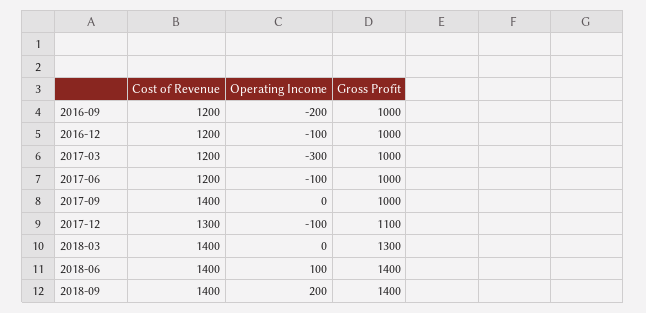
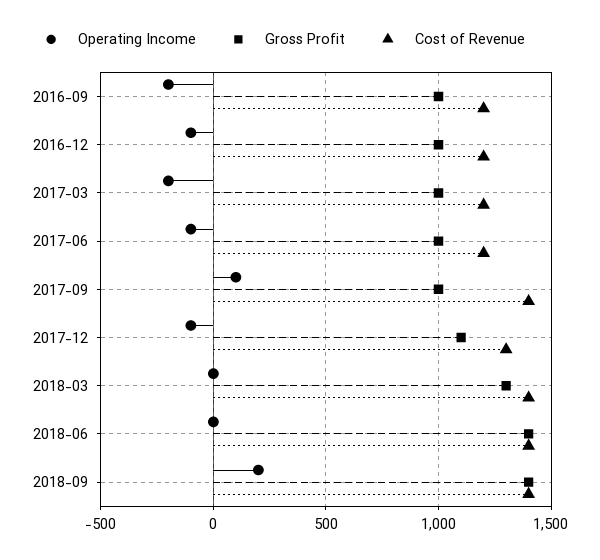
  {
    "Cost of Revenue": {
      "2016-09": 1200,
      "2016-12": 1200,
      "2017-03": 1200,
      "2017-06": 1200,
      "2017-09": 1400,
      "2017-12": 1300,
      "2018-03": 1400,
      "2018-06": 1400,
      "2018-09": 1400
    },
    "Operating Income": {
      "2016-09": -200,
      "2016-12": -100,
-     "2017-03": -300,
+     "2017-03": -200,
      "2017-06": -100,
-     "2017-09": 0,
+     "2017-09": 100,
      "2017-12": -100,
      "2018-03": 0,
-     "2018-06": 100,
+     "2018-06": 0,
      "2018-09": 200
    },
    "Gross Profit": {
      "2016-09": 1000,
      "2016-12": 1000,
      "2017-03": 1000,
      "2017-06": 1000,
      "2017-09": 1000,
      "2017-12": 1100,
      "2018-03": 1300,
      "2018-06": 1400,
      "2018-09": 1400
    }
  }

